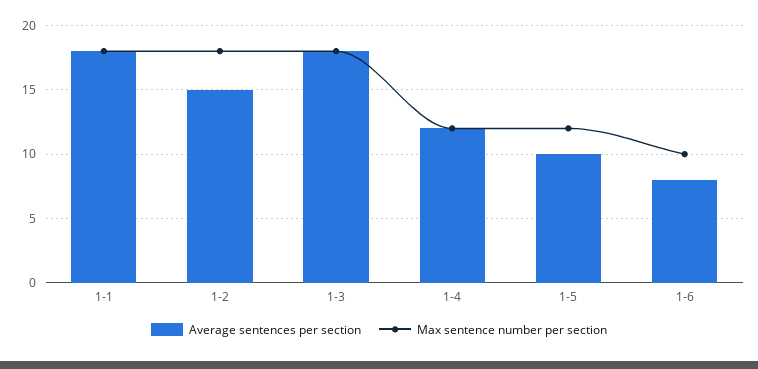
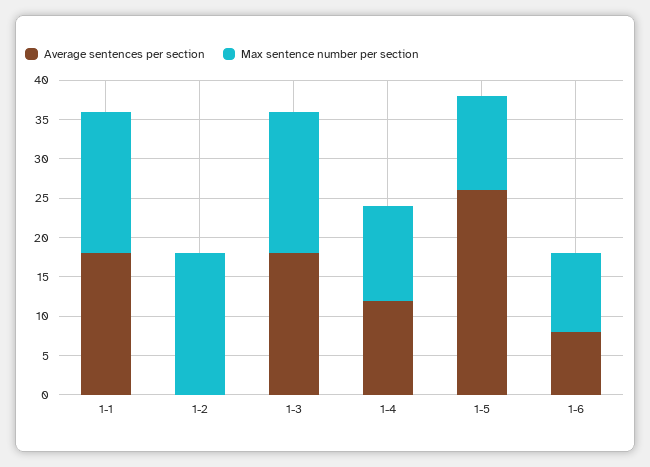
  {
    "Average sentences per section": {
      "1-1": 18,
-     "1-2": 15,
+     "1-2": 0,
      "1-3": 18,
      "1-4": 12,
-     "1-5": 10,
+     "1-5": 25,
      "1-6": 8
    },
    "Max sentence number per section": {
      "1-1": 18,
      "1-2": 18,
      "1-3": 18,
      "1-4": 12,
      "1-5": 12,
      "1-6": 10
    }
  }

